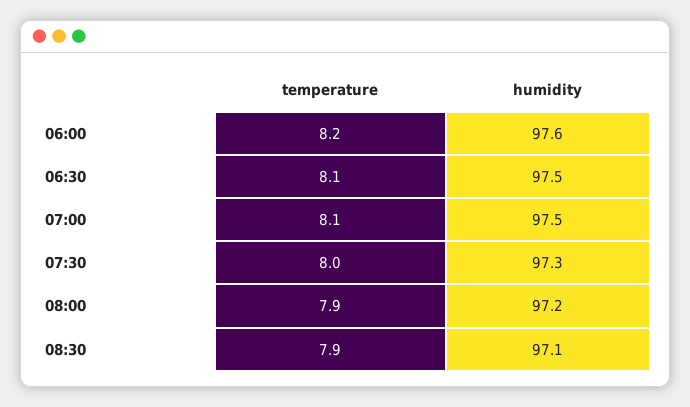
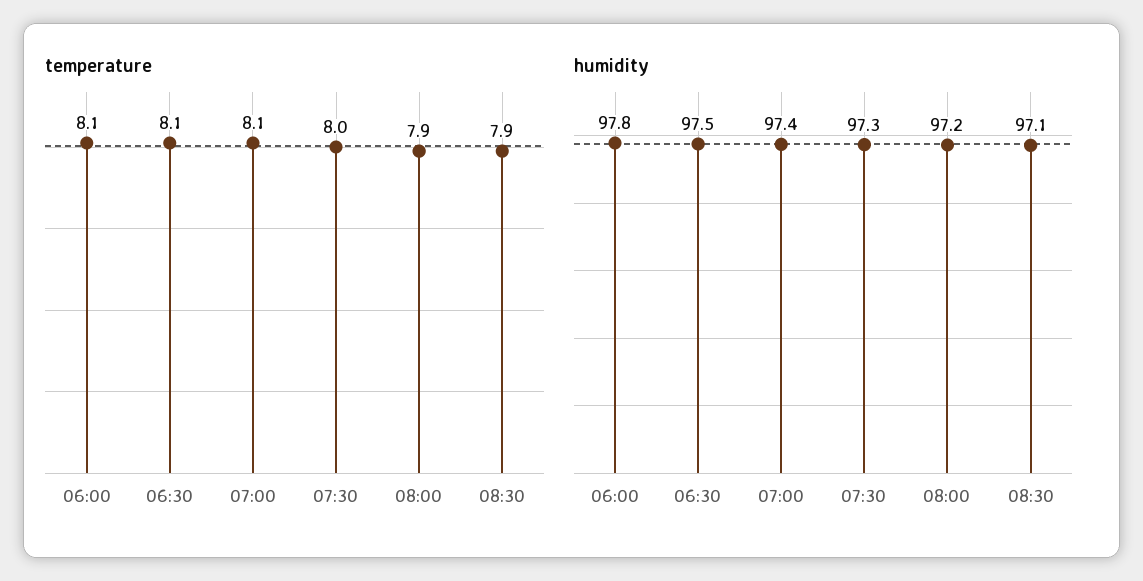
  {
    "temperature": {
-     "06:00": 8.2,
+     "06:00": 8.1,
      "06:30": 8.1,
      "07:00": 8.1,
      "07:30": 8,
      "08:00": 7.9,
      "08:30": 7.9
    },
    "humidity": {
-     "06:00": 97.6,
+     "06:00": 97.8,
      "06:30": 97.5,
-     "07:00": 97.5,
+     "07:00": 97.4,
      "07:30": 97.3,
      "08:00": 97.2,
      "08:30": 97.1
    }
  }

